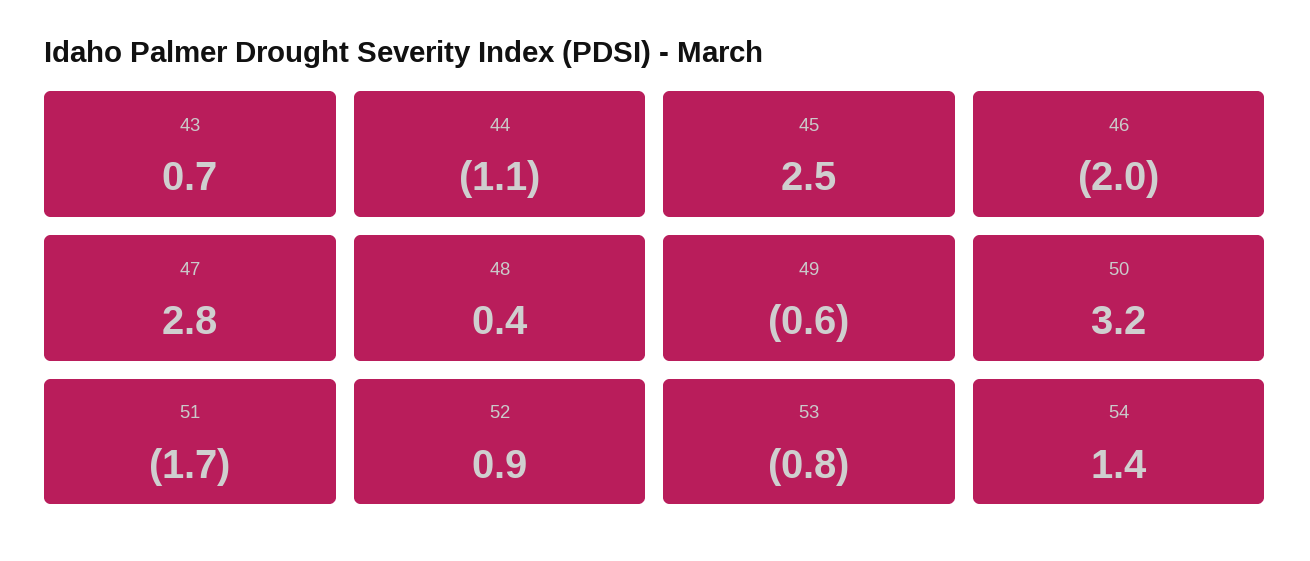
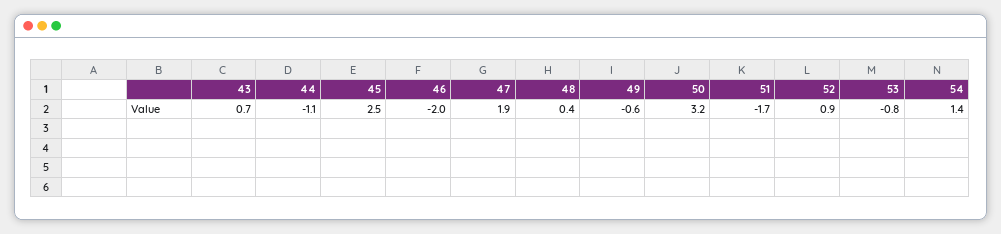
  {
    "43": 0.7,
    "44": -1.1,
    "45": 2.5,
    "46": -2,
-   "47": 2.8,
+   "47": 1.9,
    "48": 0.4,
    "49": -0.6,
    "50": 3.2,
    "51": -1.7,
    "52": 0.9,
    "53": -0.8,
    "54": 1.4
  }

